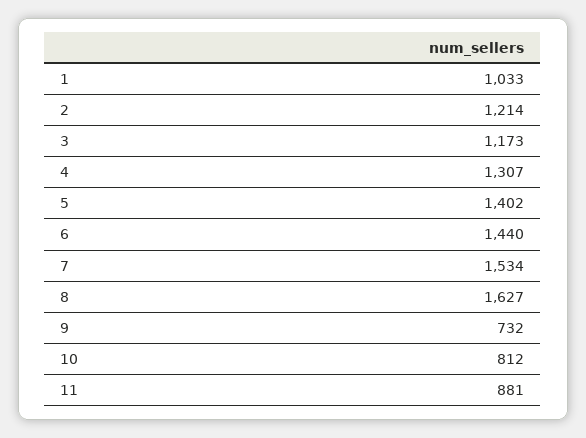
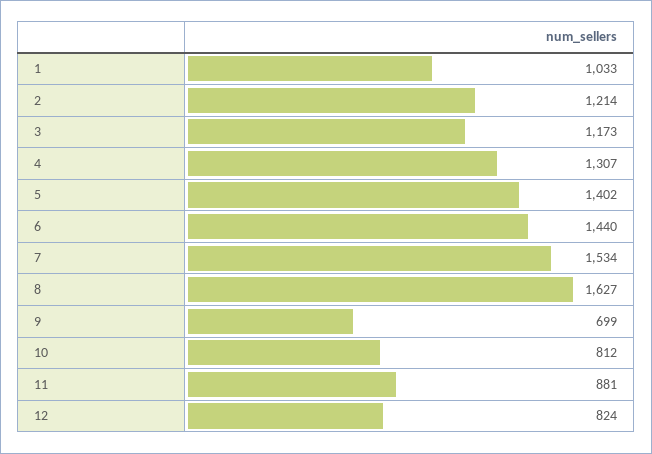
  {
    "1": 1033,
    "2": 1214,
    "3": 1173,
    "4": 1307,
    "5": 1402,
    "6": 1440,
    "7": 1534,
    "8": 1627,
-   "9": 732,
+   "9": 699,
    "10": 812,
-   "11": 881
+   "11": 881,
+   "12": 824
  }

